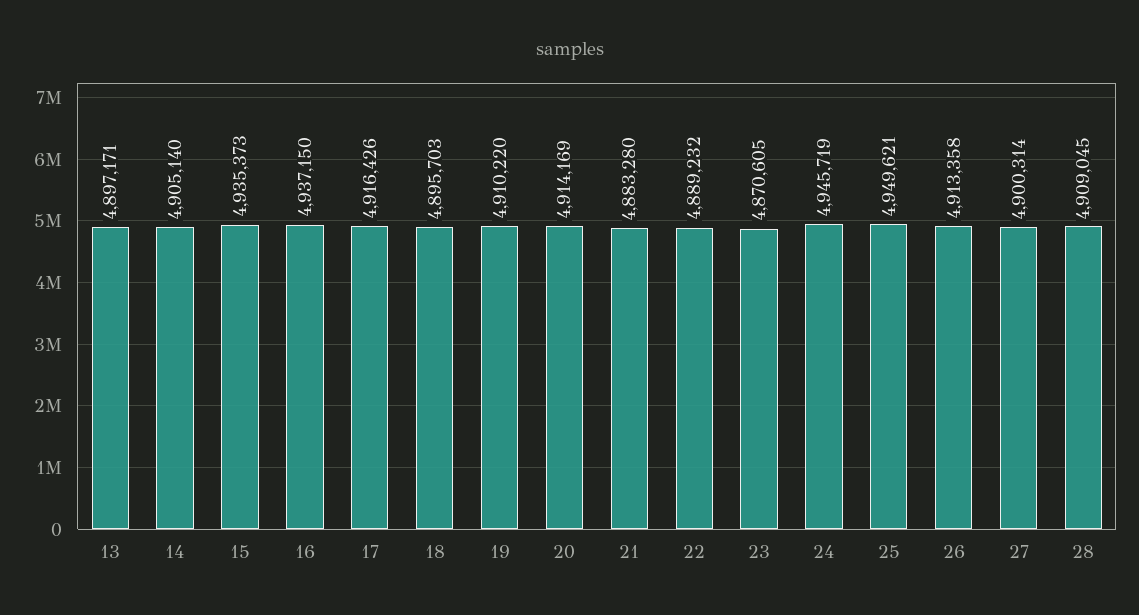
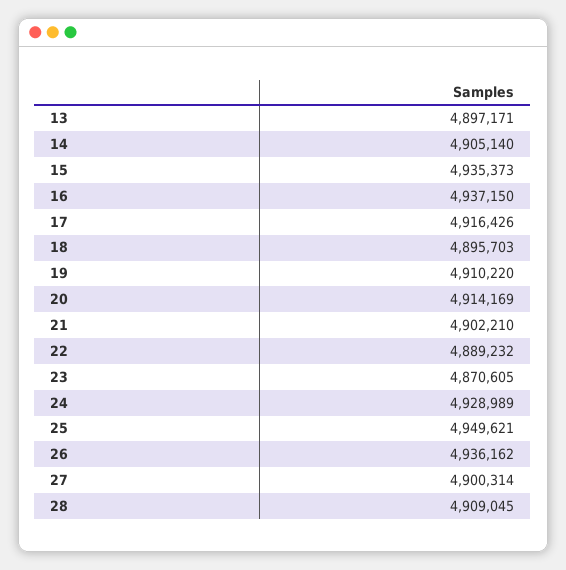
  {
    "13": 4897171,
    "14": 4905140,
    "15": 4935373,
    "16": 4937150,
    "17": 4916426,
    "18": 4895703,
    "19": 4910220,
    "20": 4914169,
-   "21": 4883280,
+   "21": 4902210,
    "22": 4889232,
    "23": 4870605,
-   "24": 4945719,
+   "24": 4928989,
    "25": 4949621,
-   "26": 4913358,
+   "26": 4936162,
    "27": 4900314,
    "28": 4909045
  }

